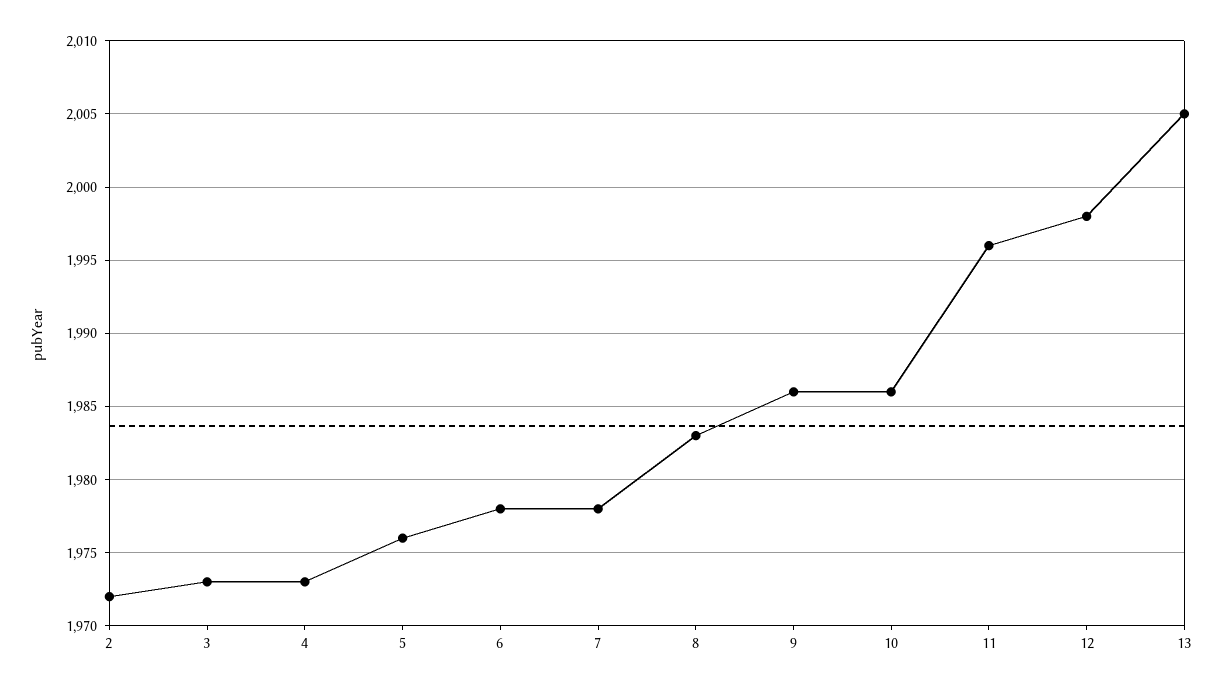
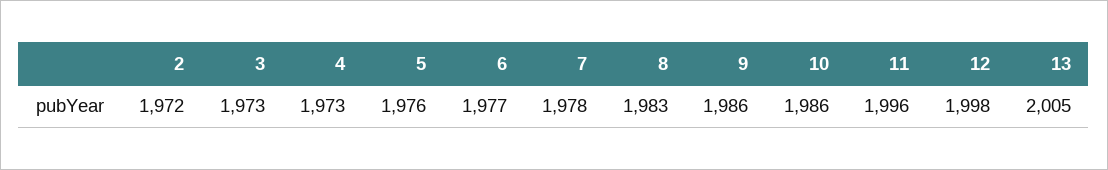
  {
    "2": 1972,
    "3": 1973,
    "4": 1973,
    "5": 1976,
-   "6": 1978,
+   "6": 1977,
    "7": 1978,
    "8": 1983,
    "9": 1986,
    "10": 1986,
    "11": 1996,
    "12": 1998,
    "13": 2005
  }

